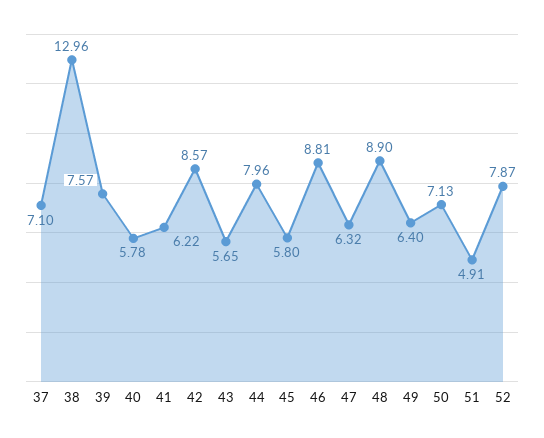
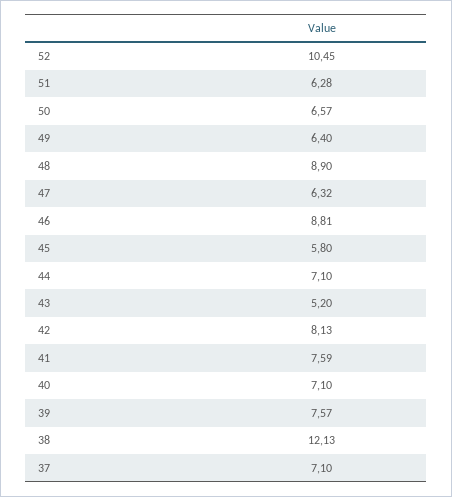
  {
    "37": 7.1,
-   "38": 12.96,
+   "38": 12.13,
    "39": 7.57,
-   "40": 5.78,
+   "40": 7.1,
-   "41": 6.22,
+   "41": 7.59,
-   "42": 8.57,
+   "42": 8.13,
-   "43": 5.65,
+   "43": 5.2,
-   "44": 7.96,
+   "44": 7.1,
    "45": 5.8,
    "46": 8.81,
    "47": 6.32,
    "48": 8.9,
    "49": 6.4,
-   "50": 7.13,
+   "50": 6.57,
-   "51": 4.91,
+   "51": 6.28,
-   "52": 7.87
+   "52": 10.45
  }

